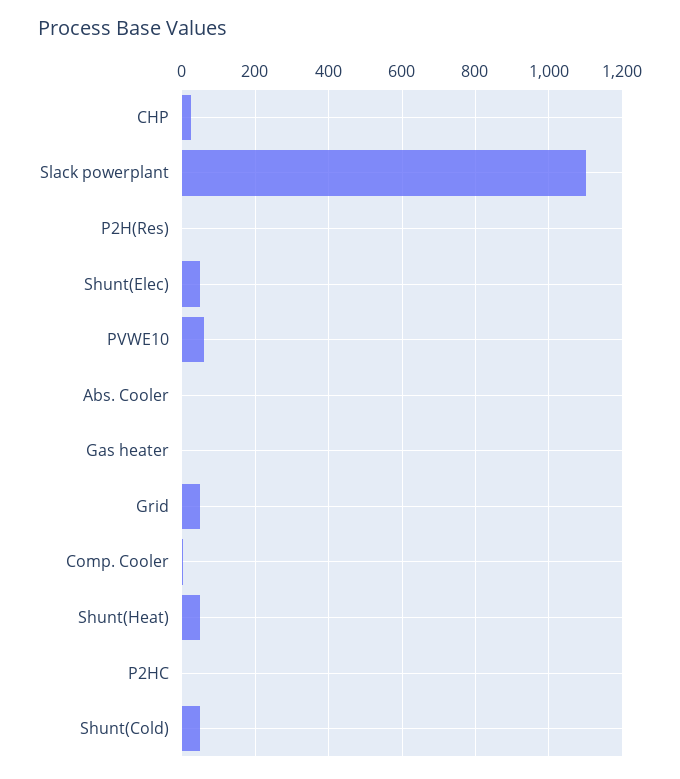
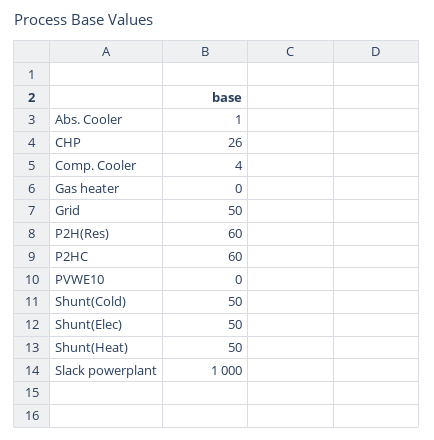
  {
    "CHP": 26,
-   "Slack powerplant": 1100,
+   "Slack powerplant": 1000,
-   "P2H(Res)": 0,
+   "P2H(Res)": 60,
    "Shunt(Elec)": 50,
-   "PVWE10": 60,
+   "PVWE10": 0,
    "Abs. Cooler": 1,
    "Gas heater": 0,
    "Grid": 50,
    "Comp. Cooler": 4,
    "Shunt(Heat)": 50,
-   "P2HC": 0,
+   "P2HC": 60,
    "Shunt(Cold)": 50
  }

